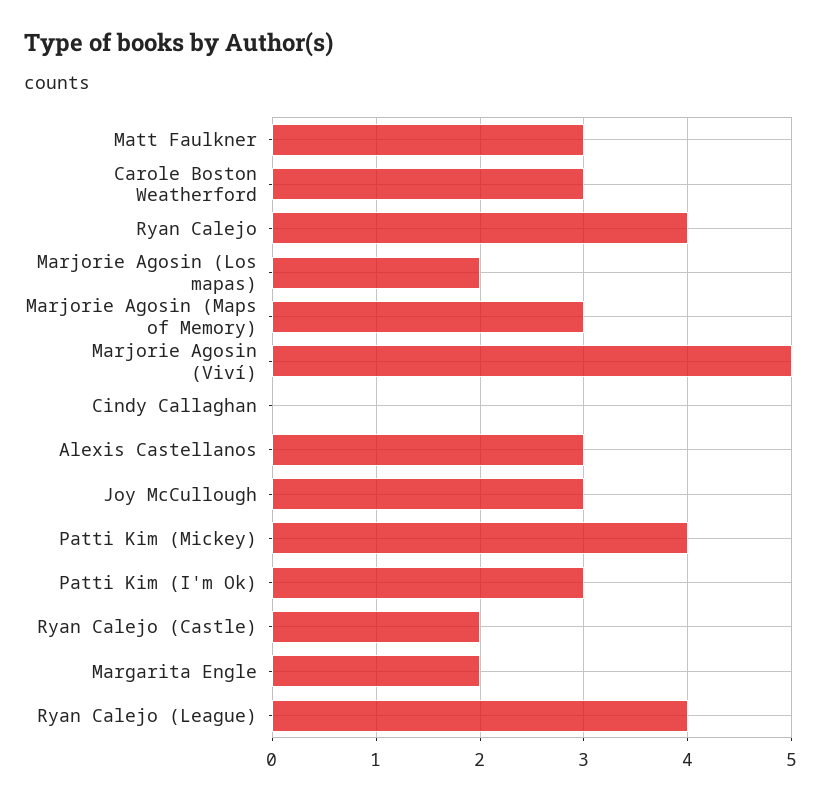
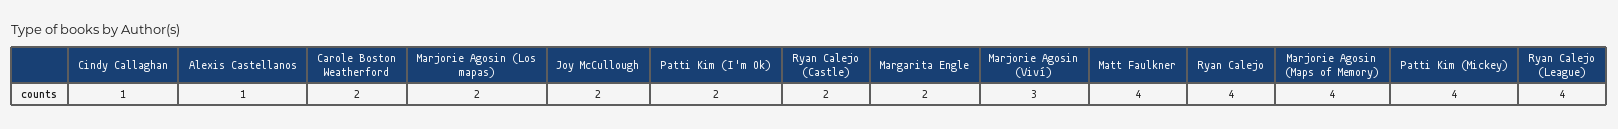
  {
-   "Matt Faulkner": 3,
+   "Matt Faulkner": 4,
-   "Carole Boston Weatherford": 3,
+   "Carole Boston Weatherford": 2,
    "Ryan Calejo": 4,
    "Marjorie Agosin (Los mapas)": 2,
-   "Marjorie Agosin (Maps of Memory)": 3,
+   "Marjorie Agosin (Maps of Memory)": 4,
-   "Marjorie Agosin (Viví)": 5,
+   "Marjorie Agosin (Viví)": 3,
-   "Cindy Callaghan": 0,
+   "Cindy Callaghan": 1,
-   "Alexis Castellanos": 3,
+   "Alexis Castellanos": 1,
-   "Joy McCullough": 3,
+   "Joy McCullough": 2,
    "Patti Kim (Mickey)": 4,
-   "Patti Kim (I'm Ok)": 3,
+   "Patti Kim (I'm Ok)": 2,
    "Ryan Calejo (Castle)": 2,
    "Margarita Engle": 2,
    "Ryan Calejo (League)": 4
  }

